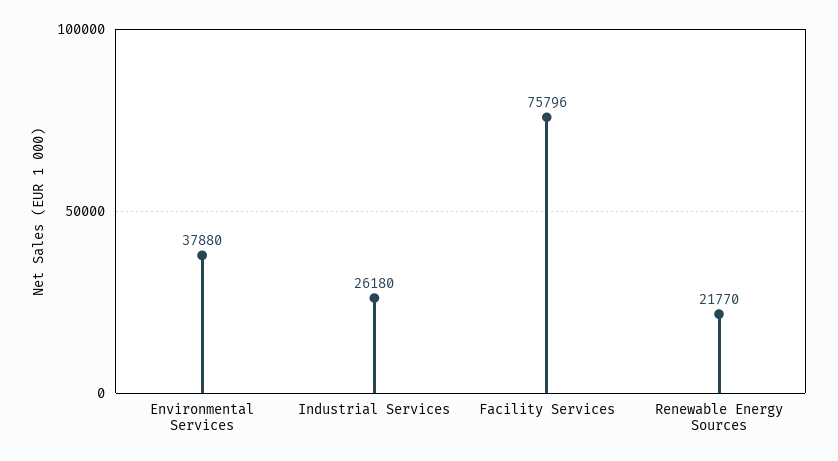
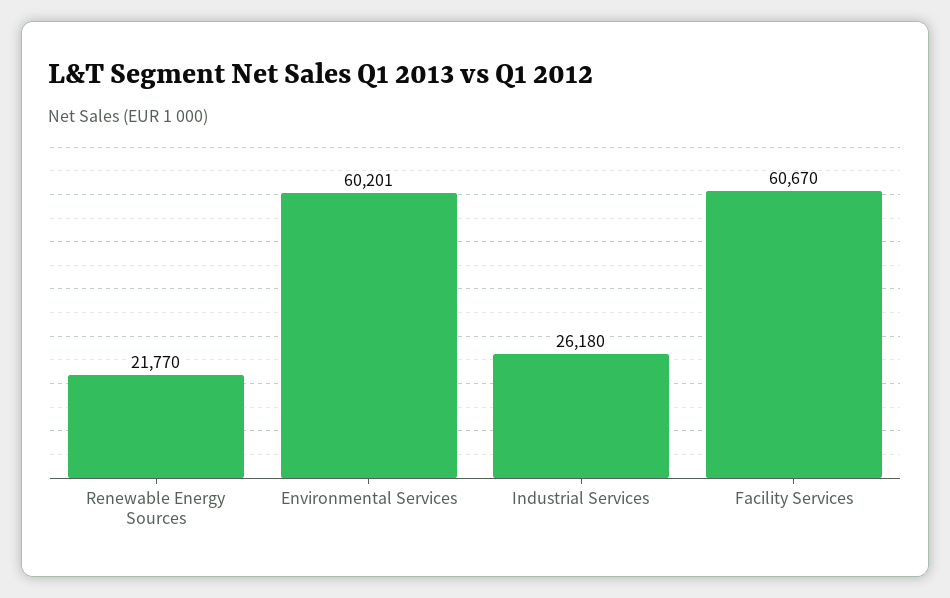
  {
-   "Environmental Services": 37880,
+   "Environmental Services": 60201,
    "Industrial Services": 26180,
-   "Facility Services": 75796,
+   "Facility Services": 60670,
    "Renewable Energy Sources": 21770
  }

